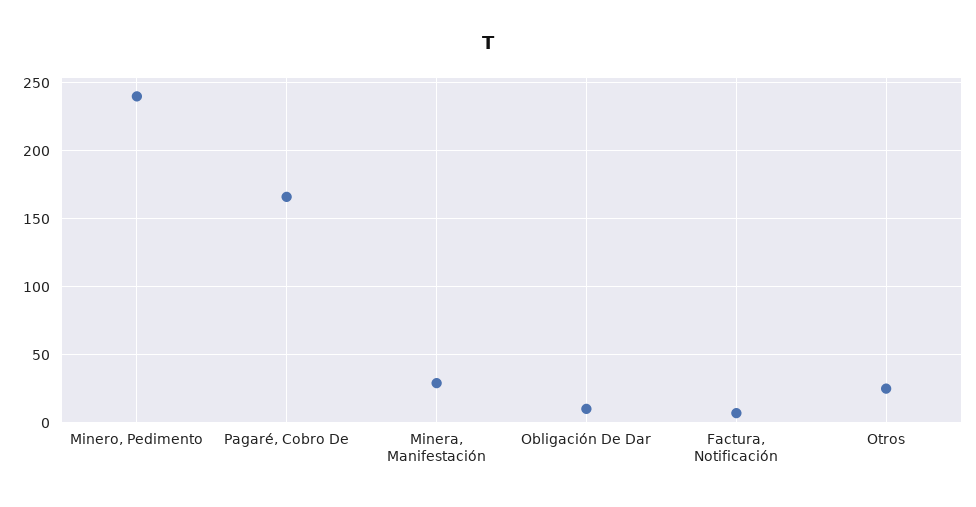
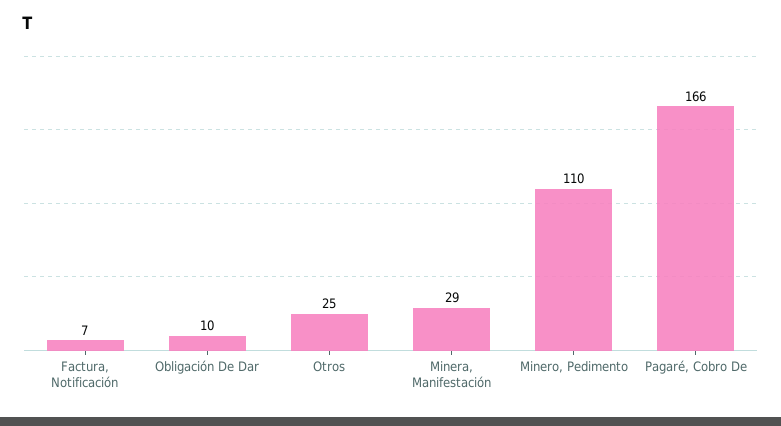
  {
-   "Minero, Pedimento": 240,
+   "Minero, Pedimento": 110,
    "Pagaré, Cobro De": 166,
    "Minera, Manifestación": 29,
    "Obligación De Dar": 10,
    "Factura, Notificación": 7,
    "Otros": 25
  }

